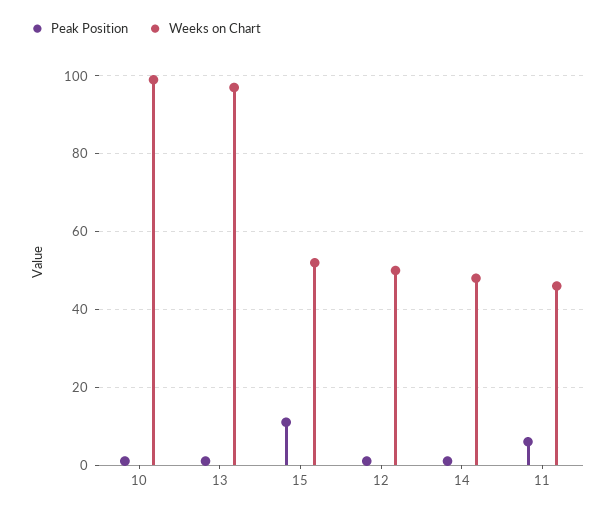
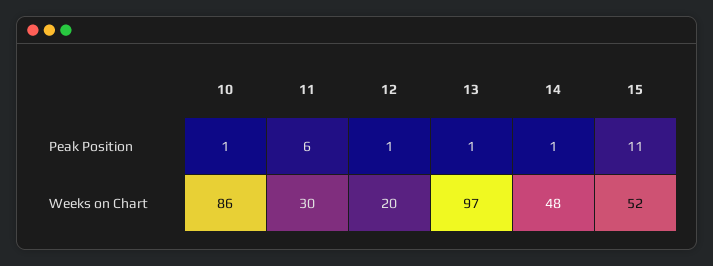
  {
    "Peak Position": {
      "10": 1,
      "13": 1,
      "15": 11,
      "12": 1,
      "14": 1,
      "11": 6
    },
    "Weeks on Chart": {
-     "10": 100,
+     "10": 86,
      "13": 97,
      "15": 52,
-     "12": 50,
+     "12": 20,
      "14": 48,
-     "11": 45
+     "11": 30
    }
  }

